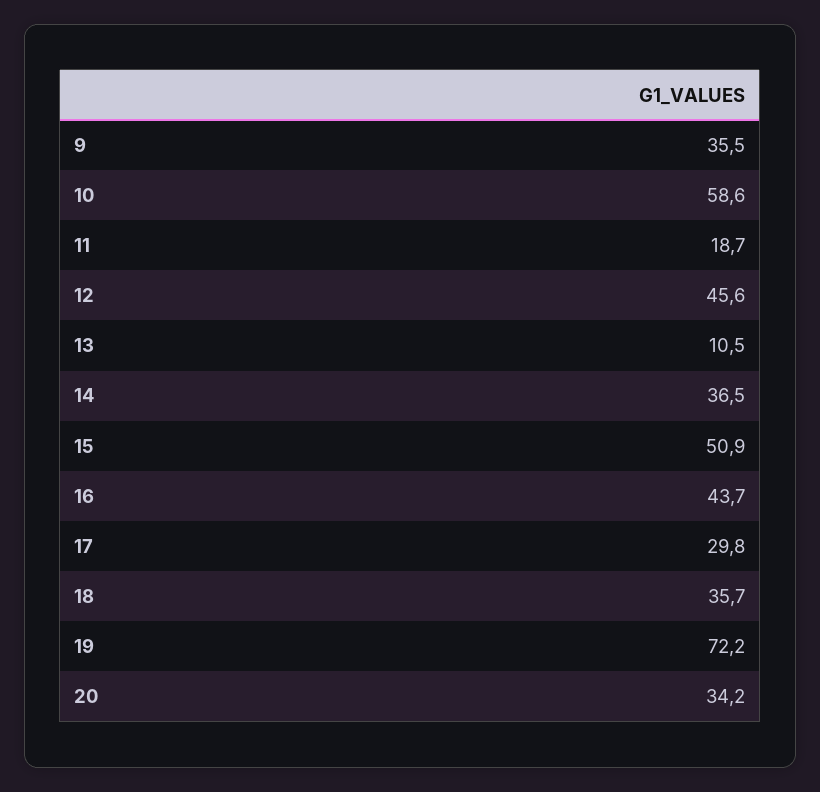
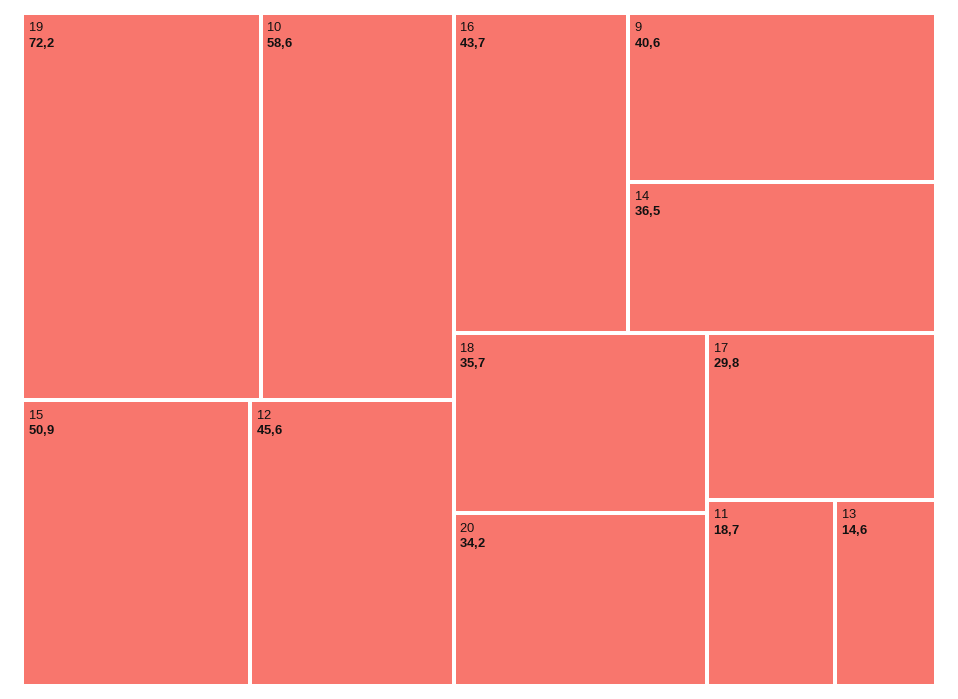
  {
-   "9": 35.5,
+   "9": 40.6,
    "10": 58.6,
    "11": 18.7,
    "12": 45.6,
-   "13": 10.5,
+   "13": 14.6,
    "14": 36.5,
    "15": 50.9,
    "16": 43.7,
    "17": 29.8,
    "18": 35.7,
    "19": 72.2,
    "20": 34.2
  }

